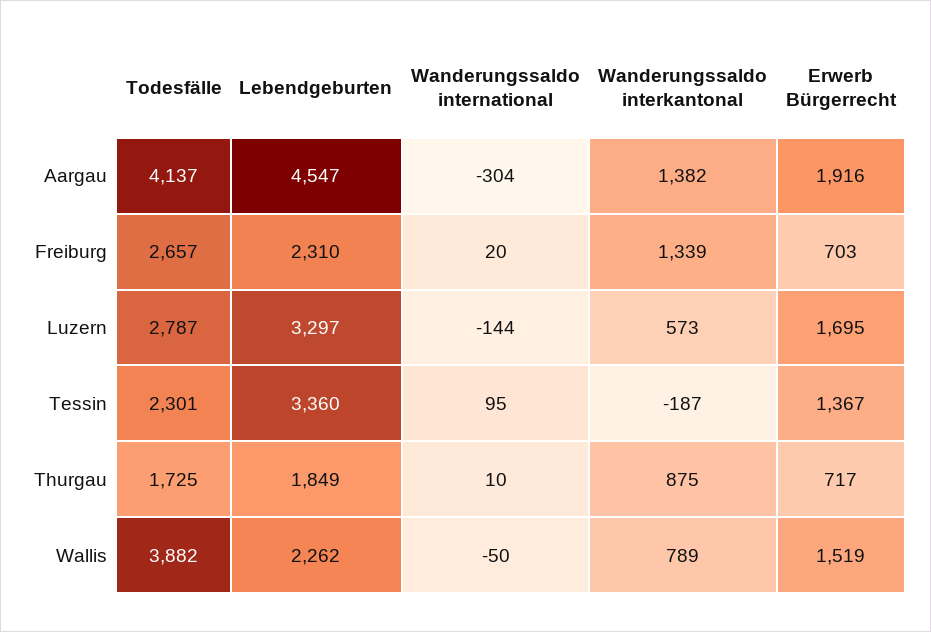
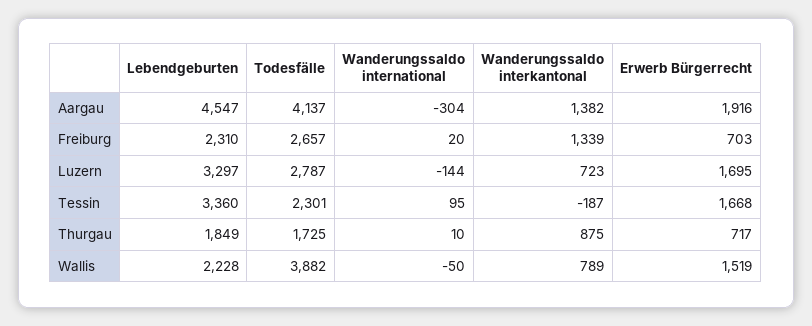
  {
    "Todesfälle": {
      "Aargau": 4137,
      "Freiburg": 2657,
      "Luzern": 2787,
      "Tessin": 2301,
      "Thurgau": 1725,
      "Wallis": 3882
    },
    "Lebendgeburten": {
      "Aargau": 4547,
      "Freiburg": 2310,
      "Luzern": 3297,
      "Tessin": 3360,
      "Thurgau": 1849,
-     "Wallis": 2262
+     "Wallis": 2228
    },
    "Wanderungssaldo international": {
      "Aargau": -304,
      "Freiburg": 20,
      "Luzern": -144,
      "Tessin": 95,
      "Thurgau": 10,
      "Wallis": -50
    },
    "Wanderungssaldo interkantonal": {
      "Aargau": 1382,
      "Freiburg": 1339,
-     "Luzern": 573,
+     "Luzern": 723,
      "Tessin": -187,
      "Thurgau": 875,
      "Wallis": 789
    },
    "Erwerb Bürgerrecht": {
      "Aargau": 1916,
      "Freiburg": 703,
      "Luzern": 1695,
-     "Tessin": 1367,
+     "Tessin": 1668,
      "Thurgau": 717,
      "Wallis": 1519
    }
  }

